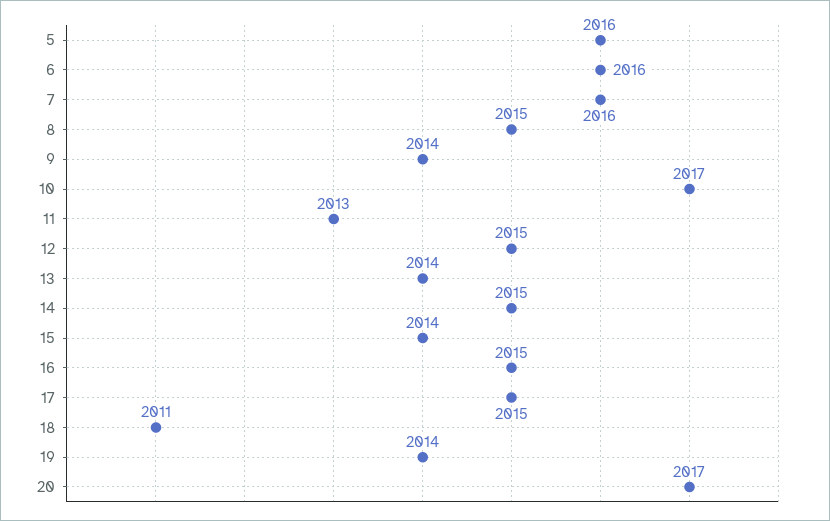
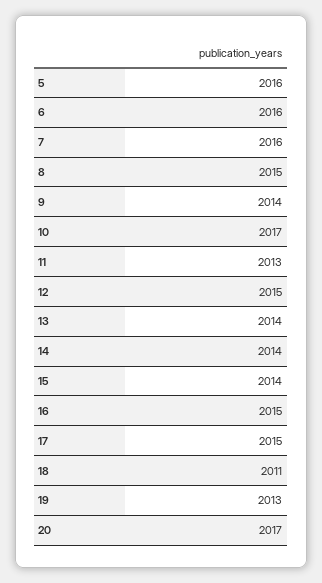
  {
    "5": 2016,
    "6": 2016,
    "7": 2016,
    "8": 2015,
    "9": 2014,
    "10": 2017,
    "11": 2013,
    "12": 2015,
    "13": 2014,
-   "14": 2015,
+   "14": 2014,
    "15": 2014,
    "16": 2015,
    "17": 2015,
    "18": 2011,
-   "19": 2014,
+   "19": 2013,
    "20": 2017
  }

